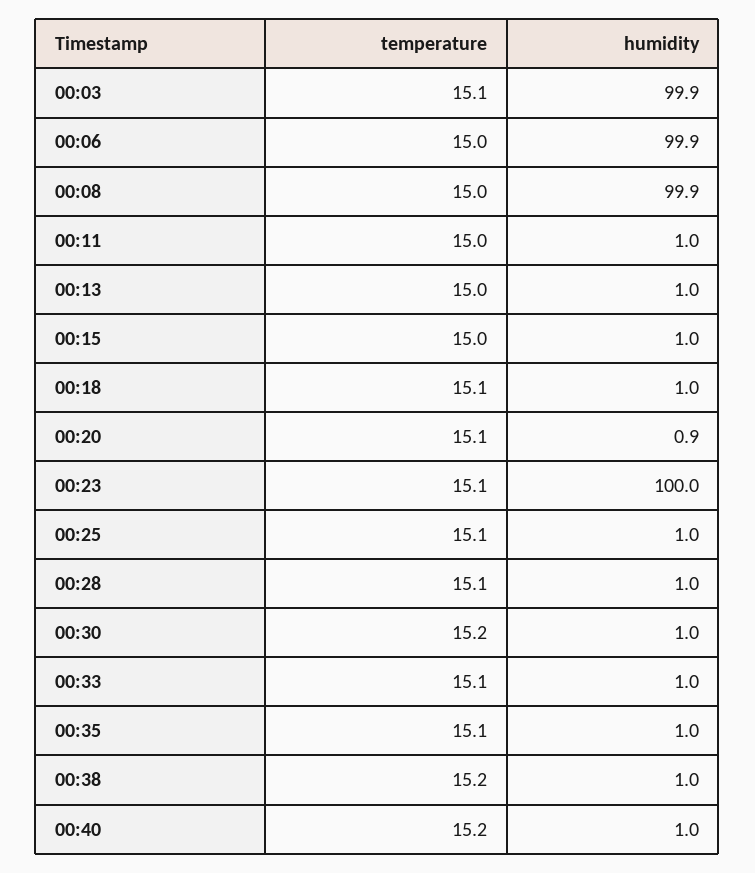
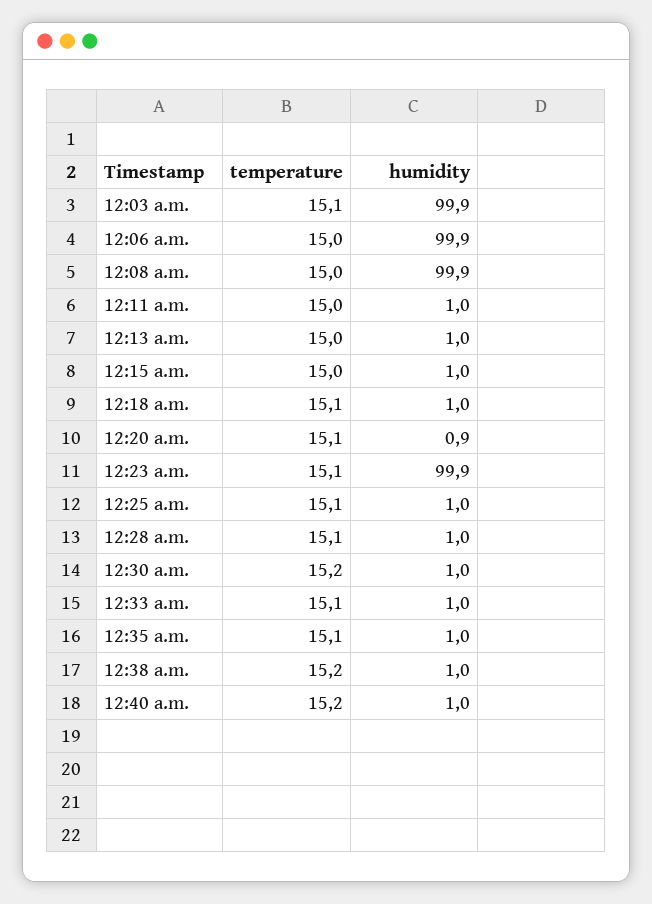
  {
    "temperature": {
      "00:03": 15.1,
      "00:06": 15,
      "00:08": 15,
      "00:11": 15,
      "00:13": 15,
      "00:15": 15,
      "00:18": 15.1,
      "00:20": 15.1,
      "00:23": 15.1,
      "00:25": 15.1,
      "00:28": 15.1,
      "00:30": 15.2,
      "00:33": 15.1,
      "00:35": 15.1,
      "00:38": 15.2,
      "00:40": 15.2
    },
    "humidity": {
      "00:03": 99.9,
      "00:06": 99.9,
      "00:08": 99.9,
      "00:11": 1,
      "00:13": 1,
      "00:15": 1,
      "00:18": 1,
      "00:20": 0.9,
-     "00:23": 100,
+     "00:23": 99.9,
      "00:25": 1,
      "00:28": 1,
      "00:30": 1,
      "00:33": 1,
      "00:35": 1,
      "00:38": 1,
      "00:40": 1
    }
  }

